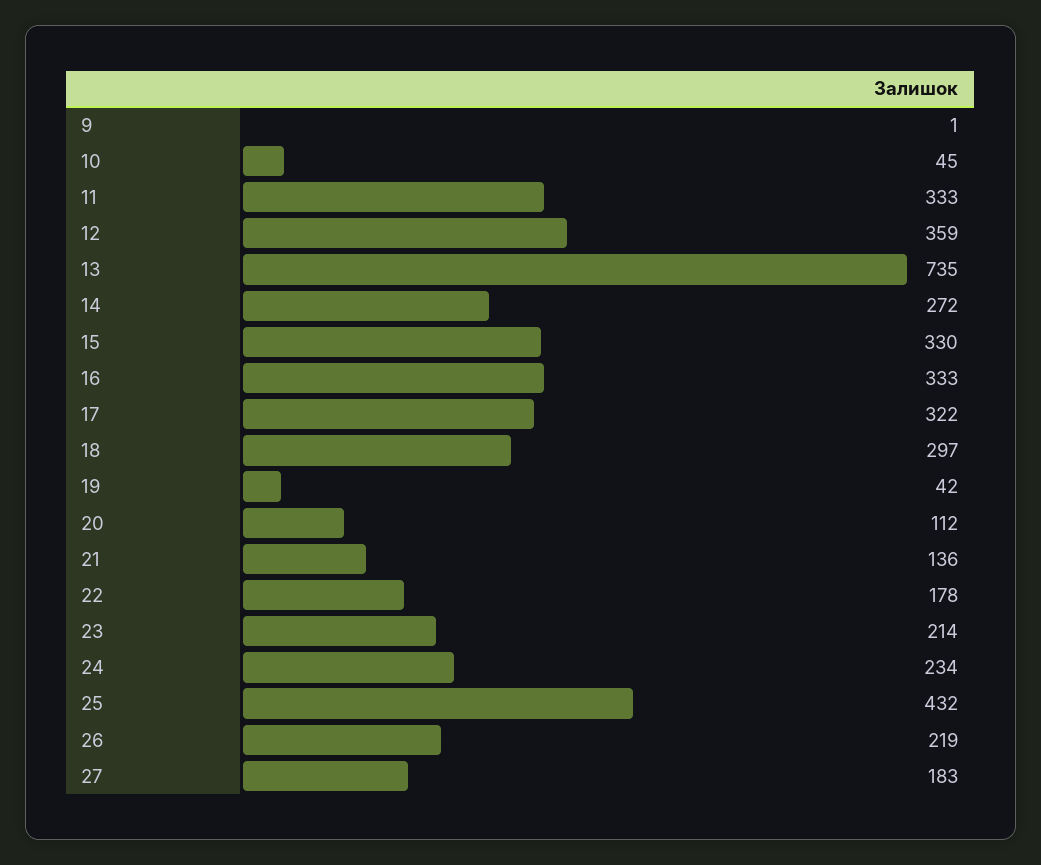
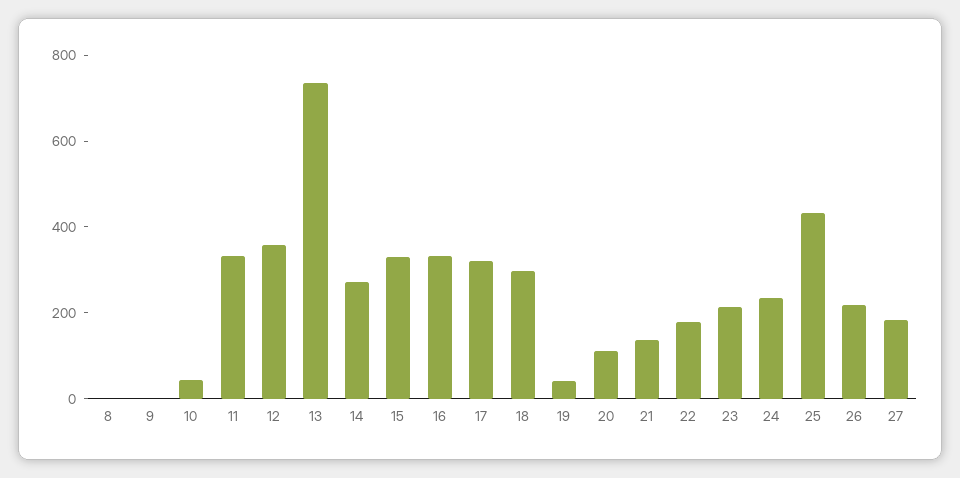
  {
    "9": 1,
    "10": 45,
    "11": 333,
    "12": 359,
    "13": 735,
    "14": 272,
    "15": 330,
    "16": 333,
    "17": 322,
    "18": 297,
    "19": 42,
    "20": 112,
    "21": 136,
    "22": 178,
    "23": 214,
    "24": 234,
    "25": 432,
    "26": 219,
-   "27": 183
+   "27": 183,
+   "8": 0
  }

